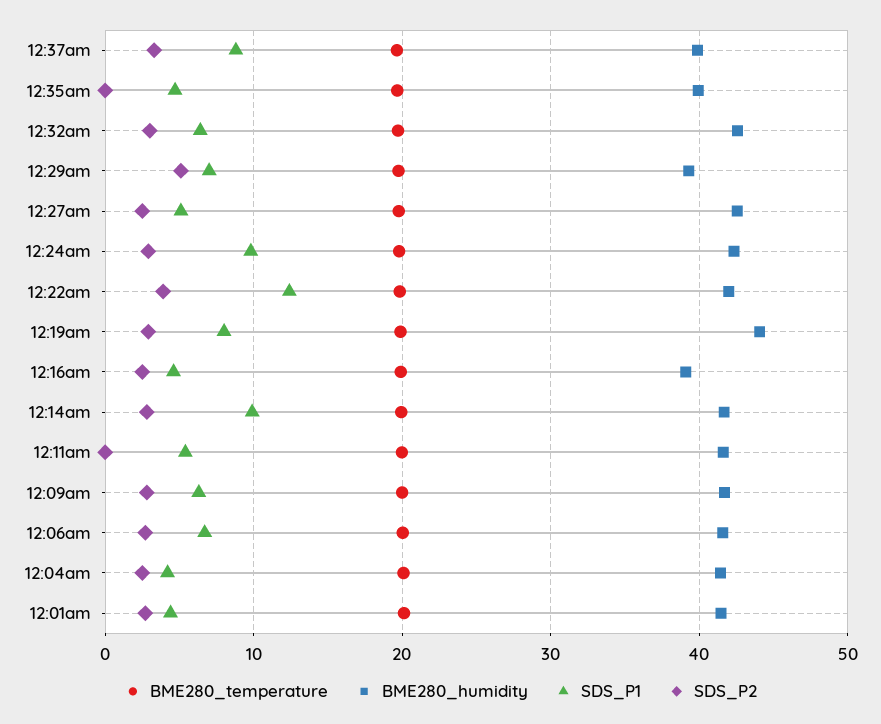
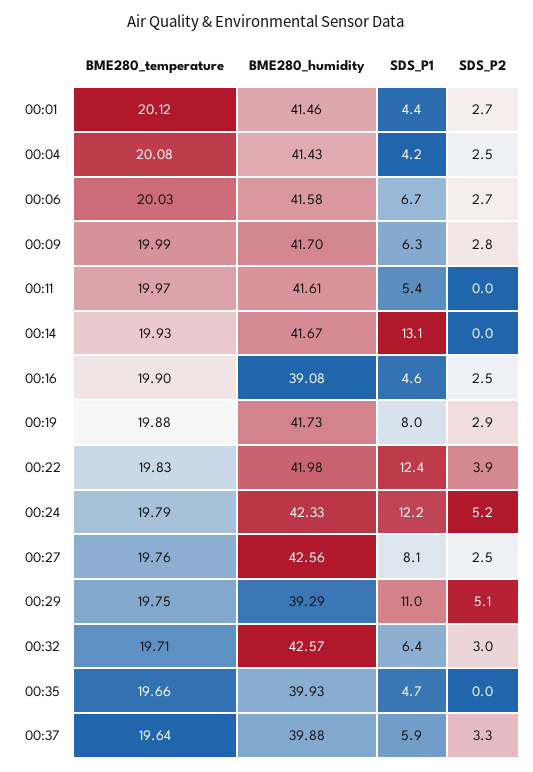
  {
    "BME280_temperature": {
      "12:37am": 19.64,
      "12:35am": 19.66,
      "12:32am": 19.71,
      "12:29am": 19.75,
      "12:27am": 19.76,
      "12:24am": 19.79,
      "12:22am": 19.83,
      "12:19am": 19.88,
      "12:16am": 19.9,
      "12:14am": 19.93,
      "12:11am": 19.97,
      "12:09am": 19.99,
      "12:06am": 20.03,
      "12:04am": 20.08,
      "12:01am": 20.12
    },
    "BME280_humidity": {
      "12:37am": 39.88,
      "12:35am": 39.93,
      "12:32am": 42.57,
      "12:29am": 39.29,
      "12:27am": 42.56,
      "12:24am": 42.33,
      "12:22am": 41.98,
-     "12:19am": 44,
+     "12:19am": 41.73,
      "12:16am": 39.08,
      "12:14am": 41.67,
      "12:11am": 41.61,
      "12:09am": 41.7,
      "12:06am": 41.58,
      "12:04am": 41.43,
      "12:01am": 41.46
    },
    "SDS_P1": {
-     "12:37am": 9,
+     "12:37am": 5.9,
      "12:35am": 4.7,
      "12:32am": 6.4,
-     "12:29am": 7,
+     "12:29am": 11,
-     "12:27am": 5,
+     "12:27am": 8.1,
-     "12:24am": 10,
+     "12:24am": 12.2,
      "12:22am": 12.4,
      "12:19am": 8,
      "12:16am": 4.6,
-     "12:14am": 10,
+     "12:14am": 13.1,
      "12:11am": 5.4,
      "12:09am": 6.3,
      "12:06am": 6.7,
      "12:04am": 4.2,
      "12:01am": 4.4
    },
    "SDS_P2": {
      "12:37am": 3.3,
      "12:35am": 0,
      "12:32am": 3,
      "12:29am": 5.1,
      "12:27am": 2.5,
-     "12:24am": 3,
+     "12:24am": 5.2,
      "12:22am": 3.9,
      "12:19am": 2.9,
      "12:16am": 2.5,
-     "12:14am": 3,
+     "12:14am": 0,
      "12:11am": 0,
      "12:09am": 2.8,
      "12:06am": 2.7,
      "12:04am": 2.5,
      "12:01am": 2.7
    }
  }

